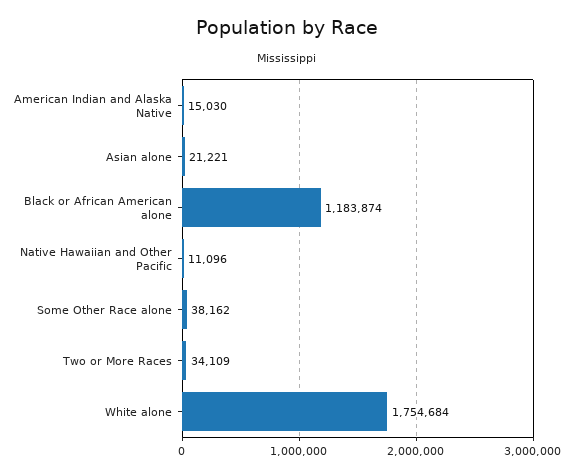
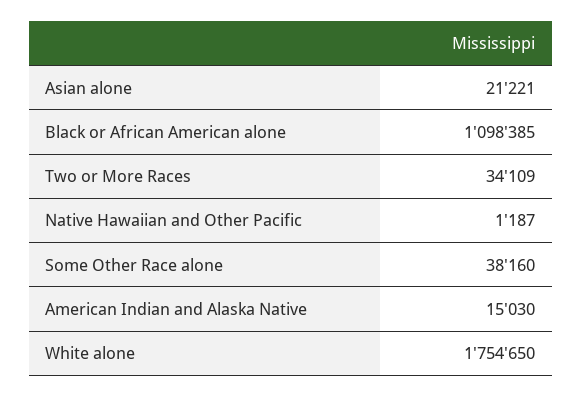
  {
    "American Indian and Alaska Native": 15030,
    "Asian alone": 21221,
-   "Black or African American alone": 1183874,
+   "Black or African American alone": 1098385,
-   "Native Hawaiian and Other Pacific": 11096,
+   "Native Hawaiian and Other Pacific": 1187,
-   "Some Other Race alone": 38162,
+   "Some Other Race alone": 38160,
    "Two or More Races": 34109,
-   "White alone": 1754684
+   "White alone": 1754650
  }

